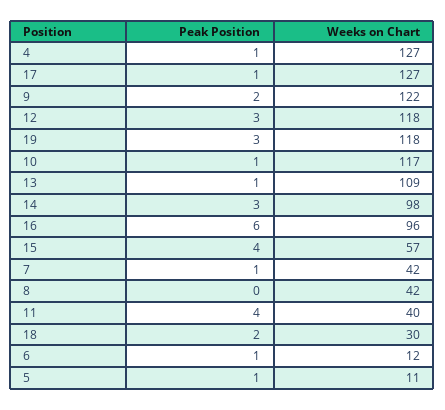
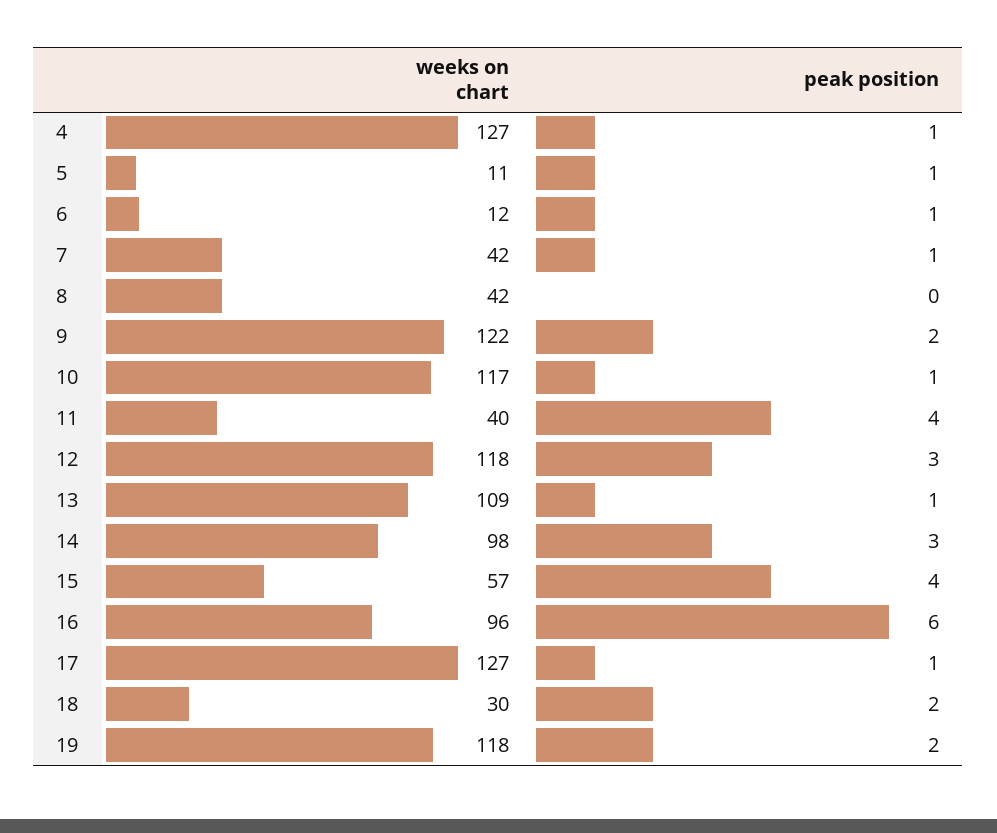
  {
    "Peak Position": {
      "4": 1,
      "17": 1,
      "9": 2,
      "12": 3,
-     "19": 3,
+     "19": 2,
      "10": 1,
      "13": 1,
      "14": 3,
      "16": 6,
      "15": 4,
      "7": 1,
      "8": 0,
      "11": 4,
      "18": 2,
      "6": 1,
      "5": 1
    },
    "Weeks on Chart": {
      "4": 127,
      "17": 127,
      "9": 122,
      "12": 118,
      "19": 118,
      "10": 117,
      "13": 109,
      "14": 98,
      "16": 96,
      "15": 57,
      "7": 42,
      "8": 42,
      "11": 40,
      "18": 30,
      "6": 12,
      "5": 11
    }
  }

